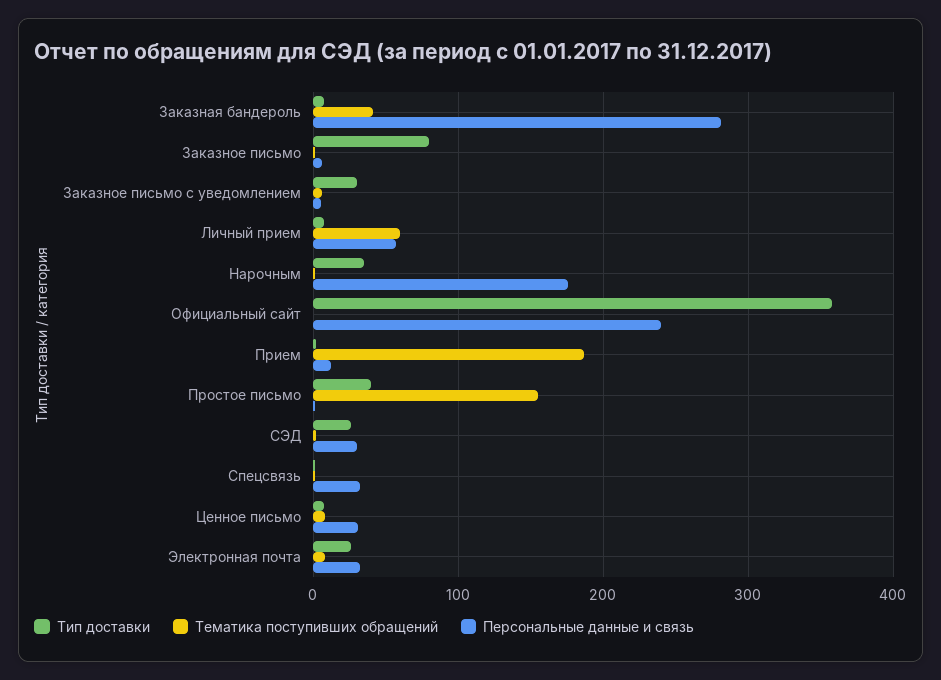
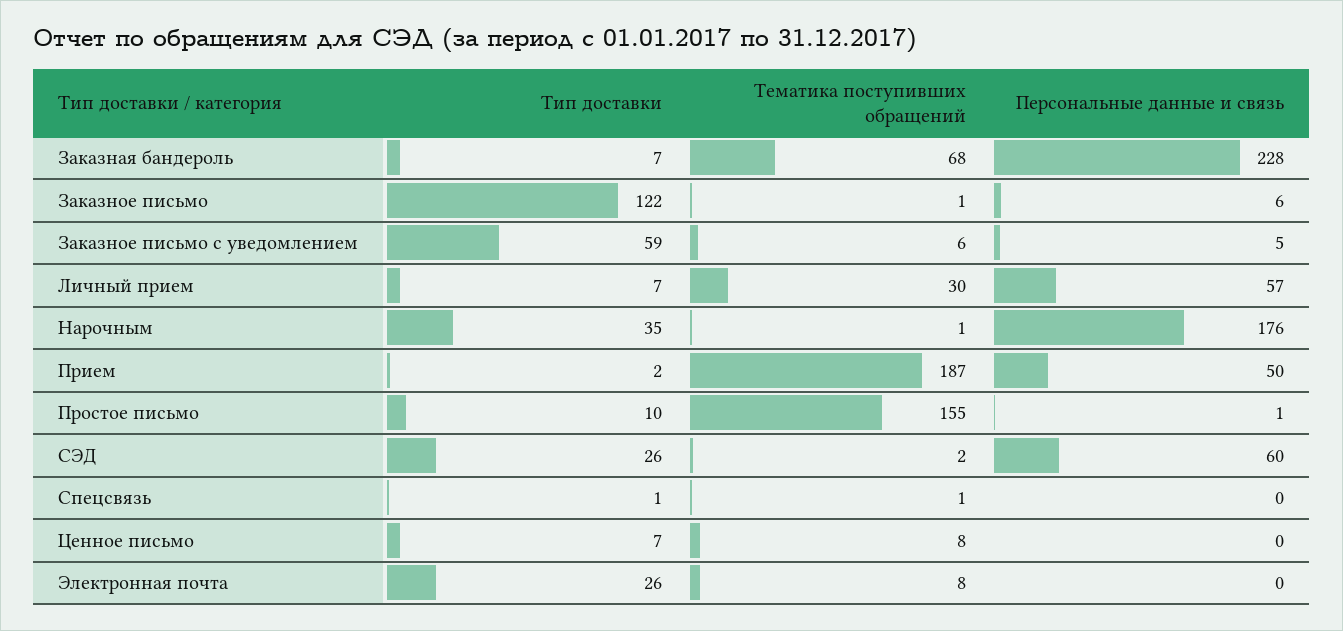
  {
    "Тип доставки": {
      "Заказная бандероль": 7,
-     "Заказное письмо": 80,
+     "Заказное письмо": 122,
-     "Заказное письмо с уведомлением": 30,
+     "Заказное письмо с уведомлением": 59,
      "Личный прием": 7,
      "Нарочным": 35,
-     "Официальный сайт": 360,
      "Прием": 2,
-     "Простое письмо": 40,
+     "Простое письмо": 10,
      "СЭД": 26,
      "Спецсвязь": 1,
      "Ценное письмо": 7,
      "Электронная почта": 26
    },
    "Тематика поступивших обращений": {
-     "Заказная бандероль": 40,
+     "Заказная бандероль": 68,
      "Заказное письмо": 1,
      "Заказное письмо с уведомлением": 6,
-     "Личный прием": 60,
+     "Личный прием": 30,
      "Нарочным": 1,
-     "Официальный сайт": 0,
      "Прием": 187,
      "Простое письмо": 155,
      "СЭД": 2,
      "Спецсвязь": 1,
      "Ценное письмо": 8,
      "Электронная почта": 8
    },
    "Персональные данные и связь": {
-     "Заказная бандероль": 280,
+     "Заказная бандероль": 228,
      "Заказное письмо": 6,
      "Заказное письмо с уведомлением": 5,
      "Личный прием": 57,
      "Нарочным": 176,
-     "Официальный сайт": 240,
-     "Прием": 10,
+     "Прием": 50,
      "Простое письмо": 1,
-     "СЭД": 30,
+     "СЭД": 60,
-     "Спецсвязь": 30,
+     "Спецсвязь": 0,
-     "Ценное письмо": 30,
+     "Ценное письмо": 0,
-     "Электронная почта": 30
+     "Электронная почта": 0
    }
  }

